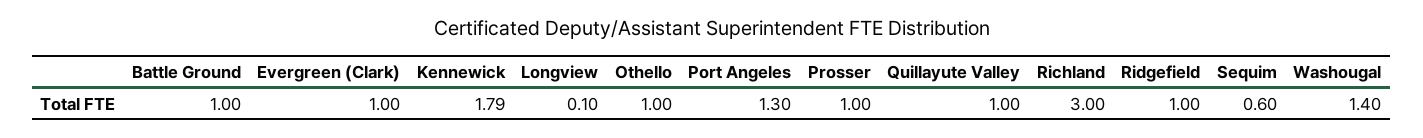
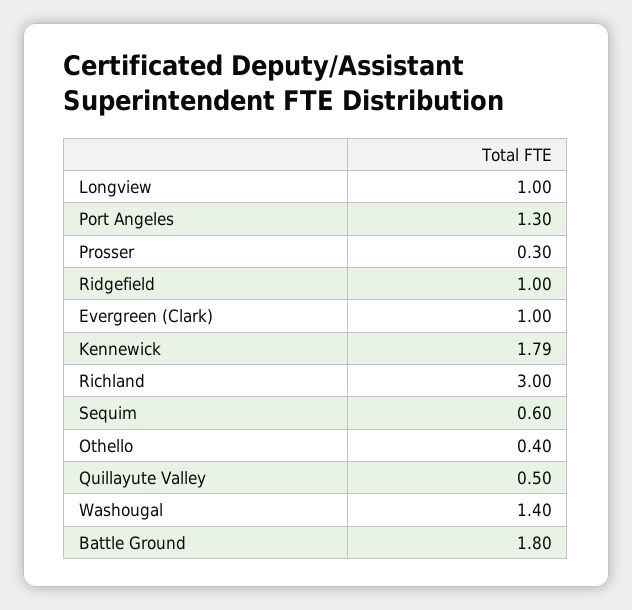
  {
-   "Battle Ground": 1,
+   "Battle Ground": 1.8,
    "Evergreen (Clark)": 1,
    "Kennewick": 1.79,
-   "Longview": 0.1,
+   "Longview": 1,
-   "Othello": 1,
+   "Othello": 0.4,
    "Port Angeles": 1.3,
-   "Prosser": 1,
+   "Prosser": 0.3,
-   "Quillayute Valley": 1,
+   "Quillayute Valley": 0.5,
    "Richland": 3,
    "Ridgefield": 1,
    "Sequim": 0.6,
    "Washougal": 1.4
  }

